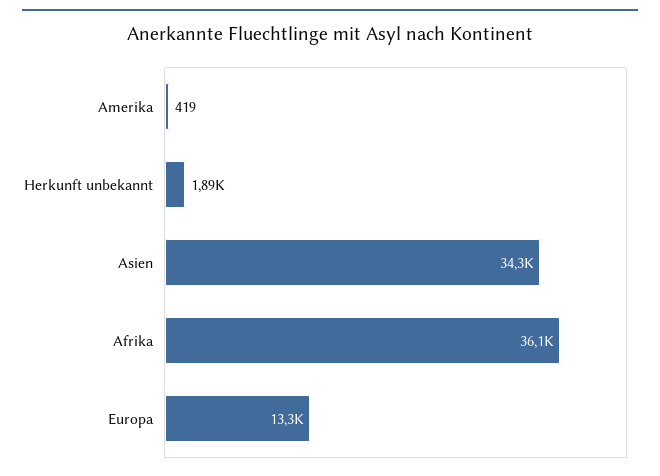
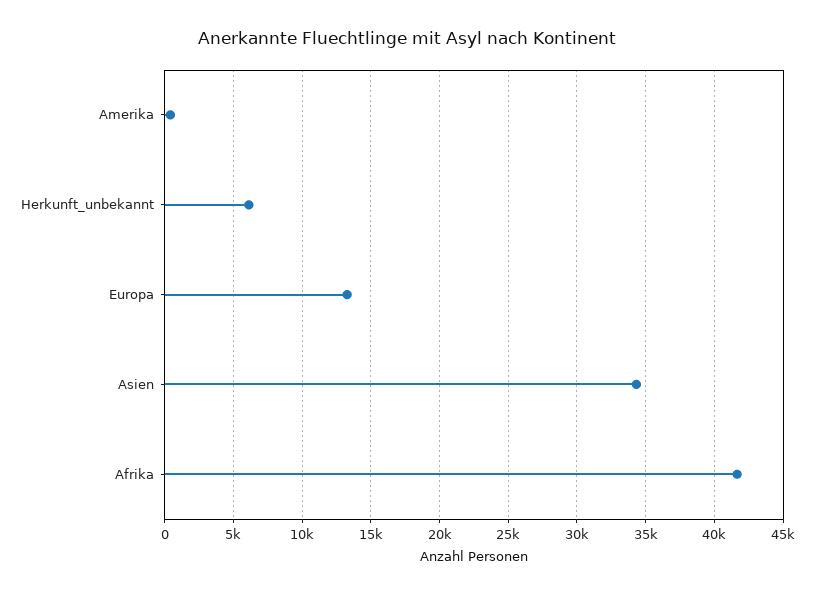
  {
    "Amerika": 419,
-   "Herkunft unbekannt": 1890,
+   "Herkunft unbekannt": 6000,
    "Asien": 34300,
-   "Afrika": 36100,
+   "Afrika": 41500,
    "Europa": 13300
  }

